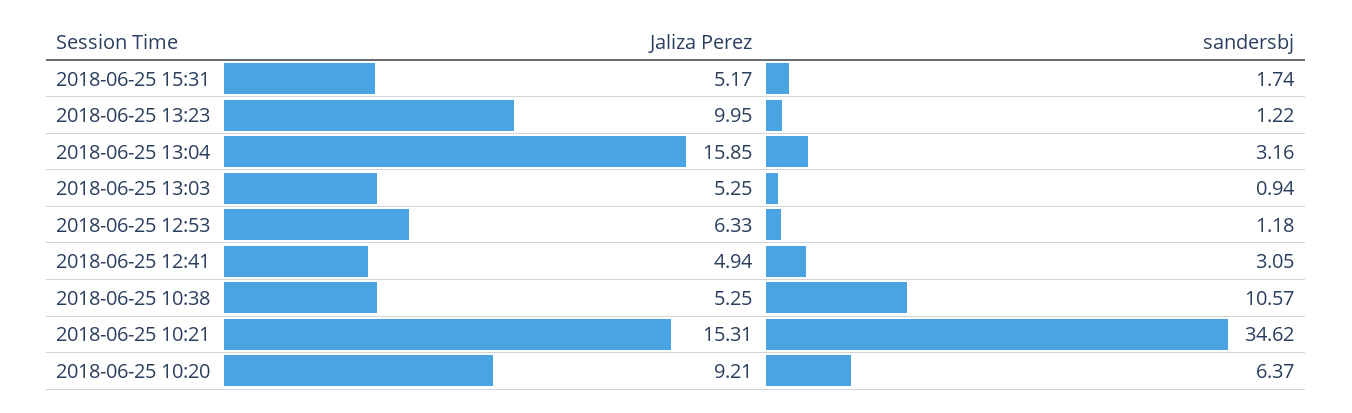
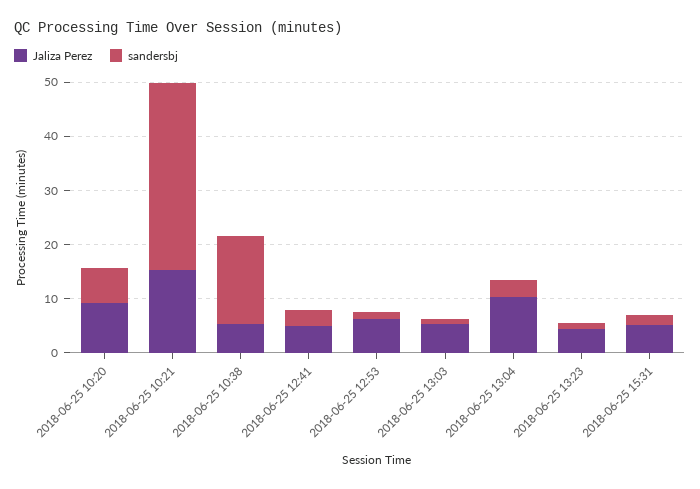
  {
    "Jaliza Perez": {
      "2018-06-25 15:31": 5.17,
-     "2018-06-25 13:23": 9.95,
+     "2018-06-25 13:23": 4,
-     "2018-06-25 13:04": 15.85,
+     "2018-06-25 13:04": 10,
      "2018-06-25 13:03": 5.25,
      "2018-06-25 12:53": 6.33,
      "2018-06-25 12:41": 4.94,
      "2018-06-25 10:38": 5.25,
      "2018-06-25 10:21": 15.31,
      "2018-06-25 10:20": 9.21
    },
    "sandersbj": {
      "2018-06-25 15:31": 1.74,
      "2018-06-25 13:23": 1.22,
      "2018-06-25 13:04": 3.16,
      "2018-06-25 13:03": 0.94,
      "2018-06-25 12:53": 1.18,
      "2018-06-25 12:41": 3.05,
-     "2018-06-25 10:38": 10.57,
+     "2018-06-25 10:38": 16,
      "2018-06-25 10:21": 34.62,
      "2018-06-25 10:20": 6.37
    }
  }

